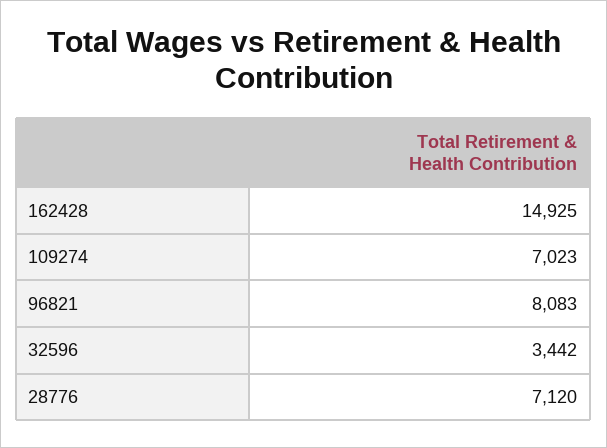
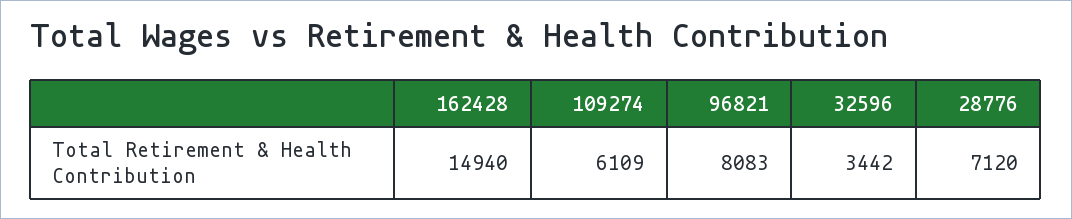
  {
-   "162428": 14925,
+   "162428": 14940,
-   "109274": 7023,
+   "109274": 6109,
    "96821": 8083,
    "32596": 3442,
    "28776": 7120
  }

